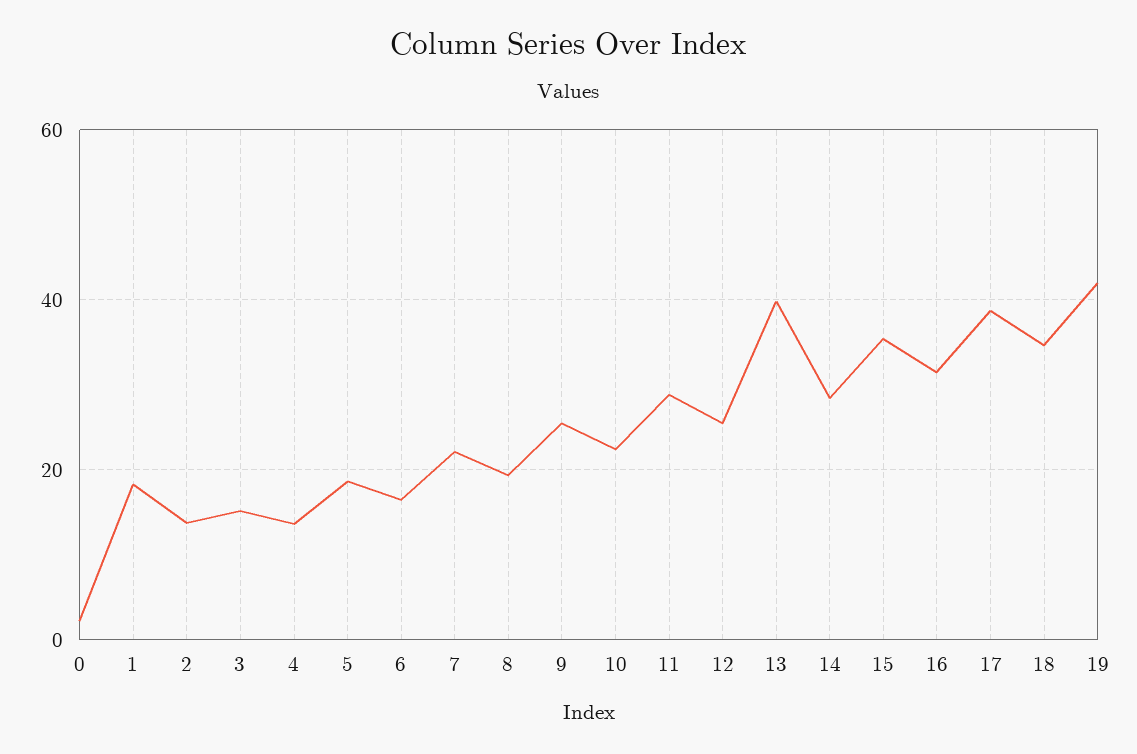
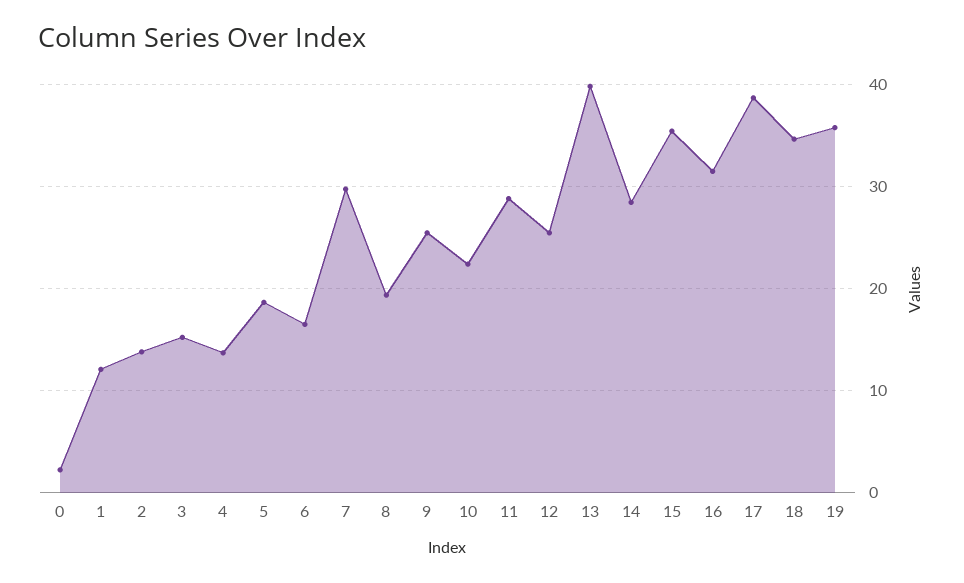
  {
    "0": 2,
-   "1": 18,
+   "1": 12,
    "2": 14,
    "3": 15,
    "4": 14,
    "5": 19,
    "6": 16,
-   "7": 22,
+   "7": 30,
    "8": 19,
    "9": 25,
    "10": 22,
    "11": 29,
    "12": 25,
    "13": 40,
    "14": 28,
    "15": 35,
    "16": 32,
    "17": 39,
    "18": 35,
-   "19": 42
+   "19": 36
  }

